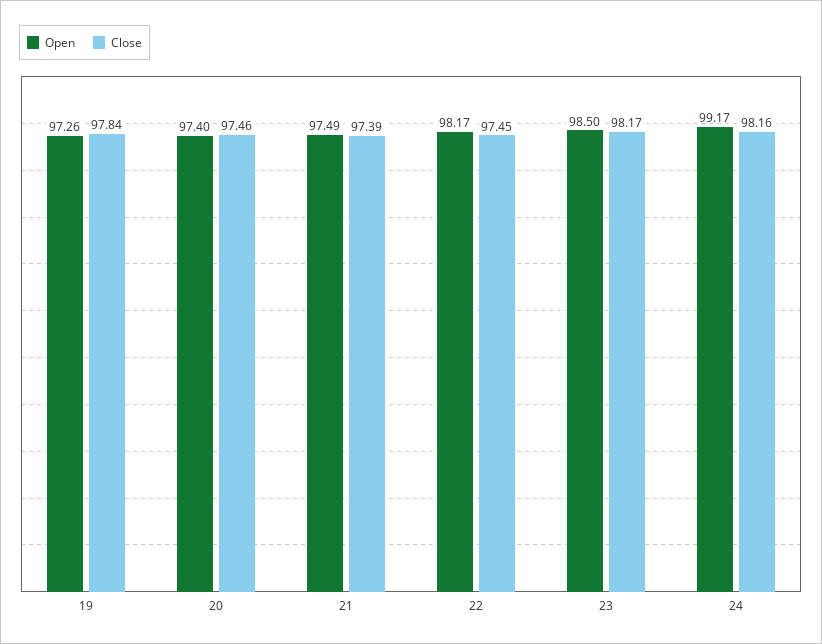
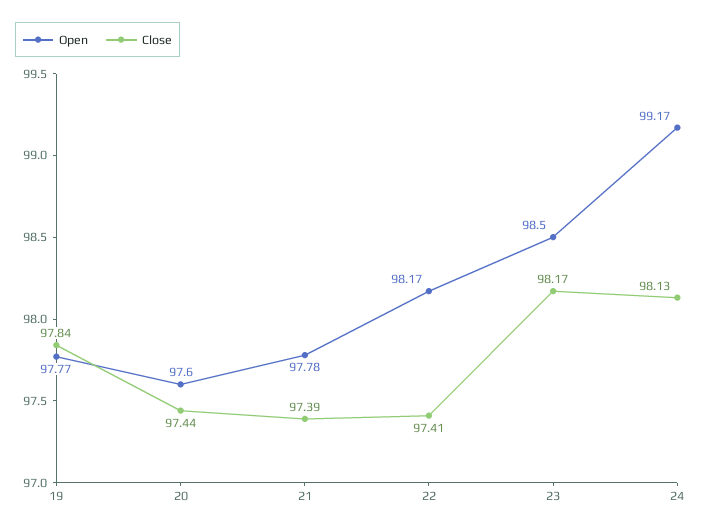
  {
    "Open": {
-     "19": 97.26,
+     "19": 97.77,
-     "20": 97.4,
+     "20": 97.6,
-     "21": 97.49,
+     "21": 97.78,
      "22": 98.17,
      "23": 98.5,
      "24": 99.17
    },
    "Close": {
      "19": 97.84,
-     "20": 97.46,
+     "20": 97.44,
      "21": 97.39,
-     "22": 97.45,
+     "22": 97.41,
      "23": 98.17,
-     "24": 98.16
+     "24": 98.13
    }
  }

